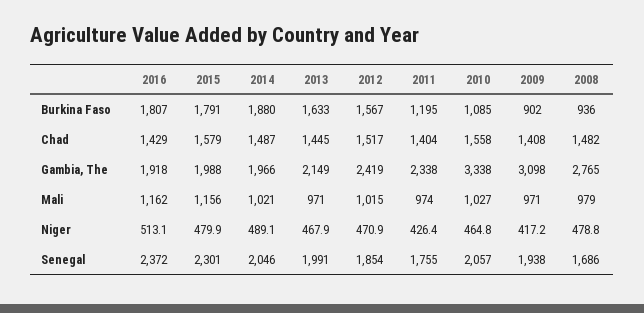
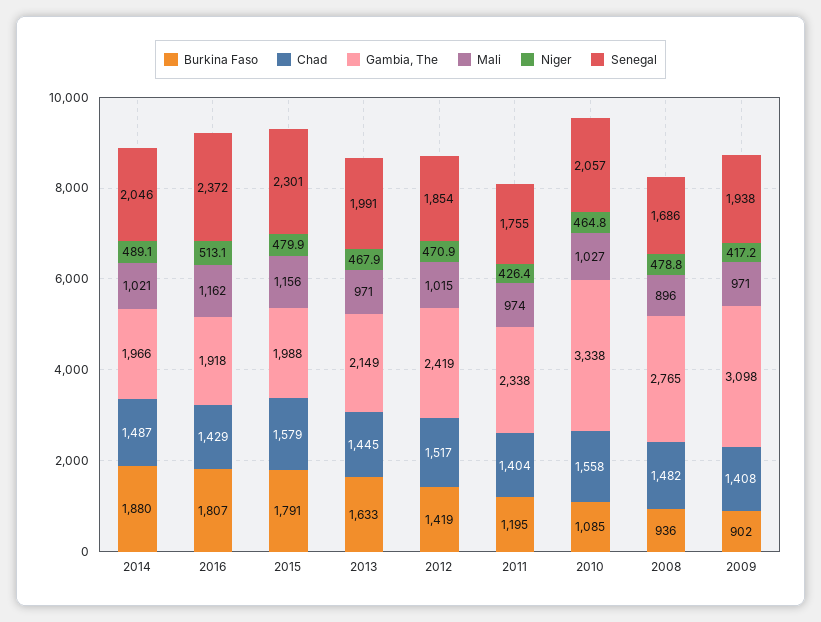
  {
    "Burkina Faso": {
      "2016": 1807,
      "2015": 1791,
      "2014": 1880,
      "2013": 1633,
-     "2012": 1567,
+     "2012": 1419,
      "2011": 1195,
      "2010": 1085,
      "2009": 902,
      "2008": 936
    },
    "Chad": {
      "2016": 1429,
      "2015": 1579,
      "2014": 1487,
      "2013": 1445,
      "2012": 1517,
      "2011": 1404,
      "2010": 1558,
      "2009": 1408,
      "2008": 1482
    },
    "Gambia, The": {
      "2016": 1918,
      "2015": 1988,
      "2014": 1966,
      "2013": 2149,
      "2012": 2419,
      "2011": 2338,
      "2010": 3338,
      "2009": 3098,
      "2008": 2765
    },
    "Mali": {
      "2016": 1162,
      "2015": 1156,
      "2014": 1021,
      "2013": 971,
      "2012": 1015,
      "2011": 974,
      "2010": 1027,
      "2009": 971,
-     "2008": 979
+     "2008": 896
    },
    "Niger": {
      "2016": 513.1,
      "2015": 479.9,
      "2014": 489.1,
      "2013": 467.9,
      "2012": 470.9,
      "2011": 426.4,
      "2010": 464.8,
      "2009": 417.2,
      "2008": 478.8
    },
    "Senegal": {
      "2016": 2372,
      "2015": 2301,
      "2014": 2046,
      "2013": 1991,
      "2012": 1854,
      "2011": 1755,
      "2010": 2057,
      "2009": 1938,
      "2008": 1686
    }
  }

